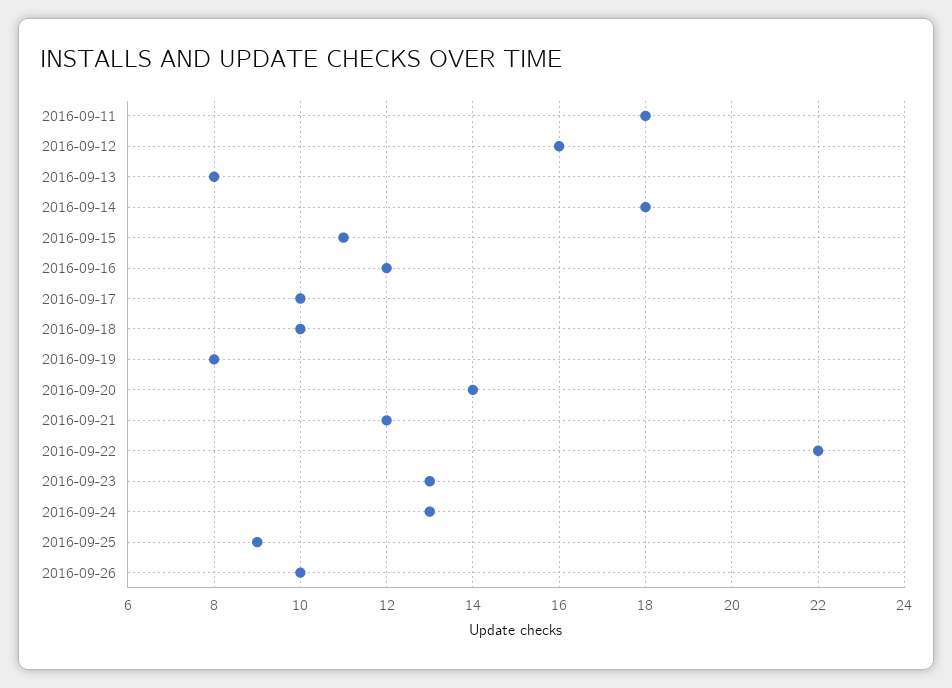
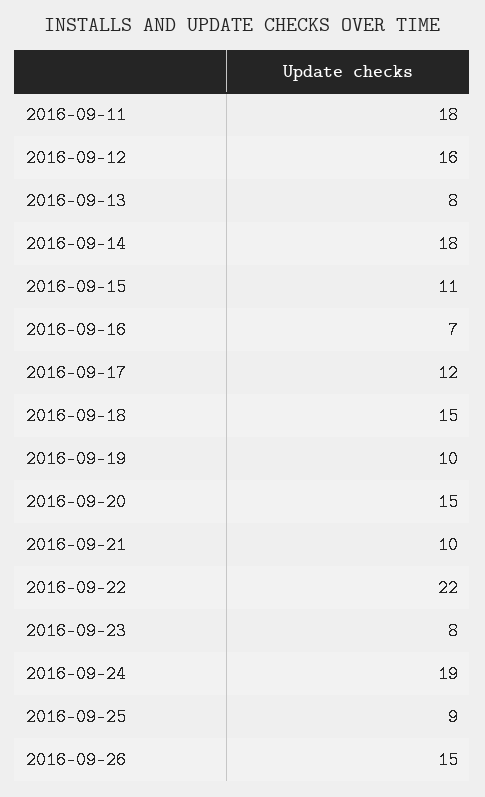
  {
    "2016-09-11": 18,
    "2016-09-12": 16,
    "2016-09-13": 8,
    "2016-09-14": 18,
    "2016-09-15": 11,
-   "2016-09-16": 12,
+   "2016-09-16": 7,
-   "2016-09-17": 10,
+   "2016-09-17": 12,
-   "2016-09-18": 10,
+   "2016-09-18": 15,
-   "2016-09-19": 8,
+   "2016-09-19": 10,
-   "2016-09-20": 14,
+   "2016-09-20": 15,
-   "2016-09-21": 12,
+   "2016-09-21": 10,
    "2016-09-22": 22,
-   "2016-09-23": 13,
+   "2016-09-23": 8,
-   "2016-09-24": 13,
+   "2016-09-24": 19,
    "2016-09-25": 9,
-   "2016-09-26": 10
+   "2016-09-26": 15
  }

